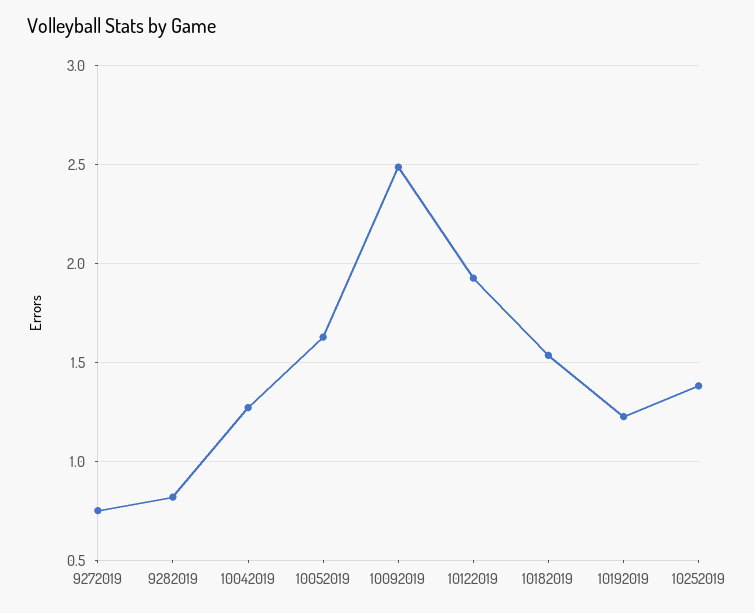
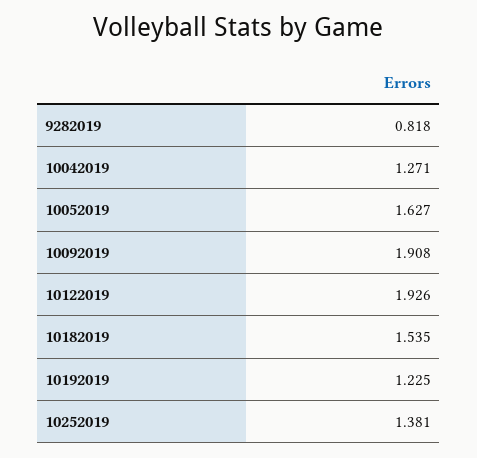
  {
-   "9272019": 0.75,
    "9282019": 0.818,
    "10042019": 1.271,
    "10052019": 1.627,
-   "10092019": 2.5,
+   "10092019": 1.908,
    "10122019": 1.926,
    "10182019": 1.535,
    "10192019": 1.225,
    "10252019": 1.381
  }

